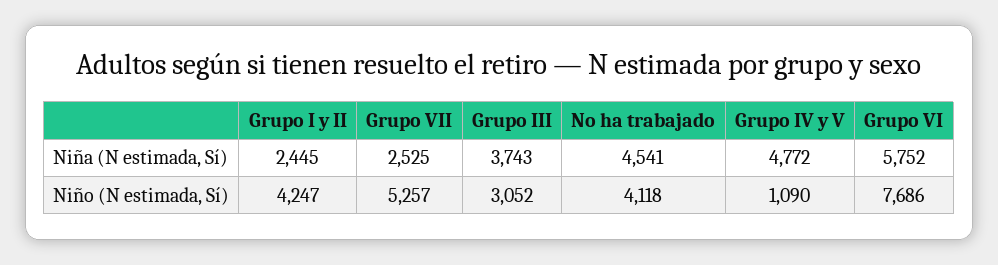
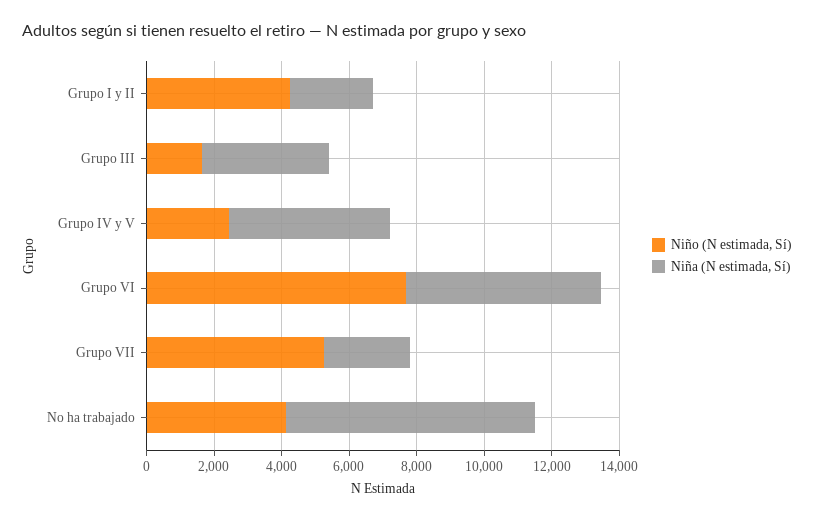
  {
    "Niña (N estimada, Sí)": {
      "Grupo I y II": 2445,
      "Grupo VII": 2525,
      "Grupo III": 3743,
-     "No ha trabajado": 4541,
+     "No ha trabajado": 7500,
      "Grupo IV y V": 4772,
      "Grupo VI": 5752
    },
    "Niño (N estimada, Sí)": {
      "Grupo I y II": 4247,
      "Grupo VII": 5257,
-     "Grupo III": 3052,
+     "Grupo III": 1500,
      "No ha trabajado": 4118,
-     "Grupo IV y V": 1090,
+     "Grupo IV y V": 2500,
      "Grupo VI": 7686
    }
  }

